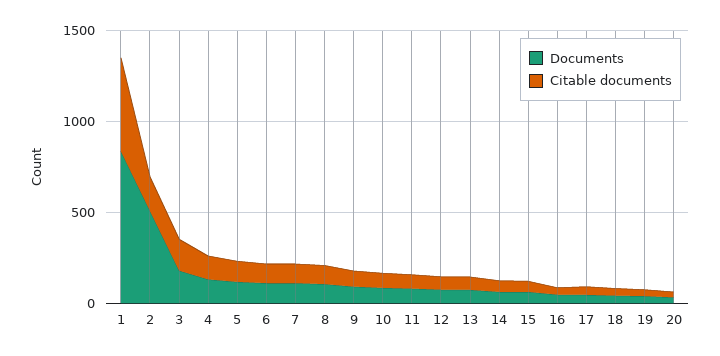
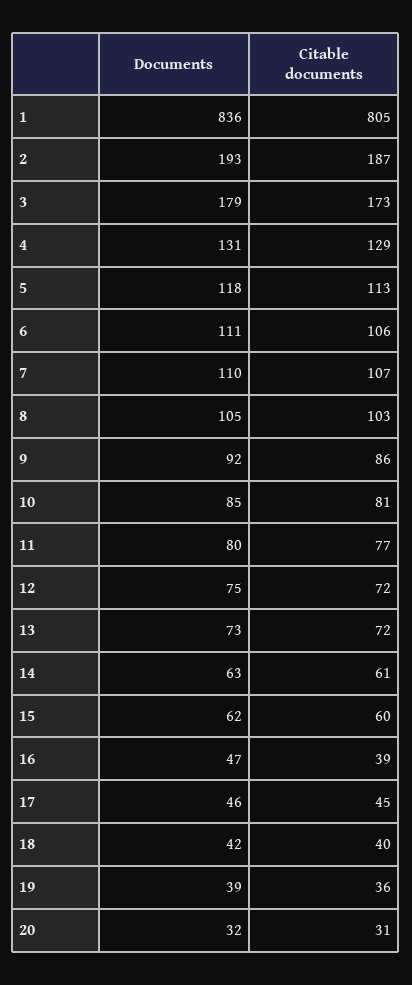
  {
    "Documents": {
      "1": 836,
-     "2": 500,
+     "2": 193,
      "3": 179,
      "4": 131,
      "5": 118,
      "6": 111,
      "7": 110,
      "8": 105,
      "9": 92,
      "10": 85,
      "11": 80,
      "12": 75,
      "13": 73,
      "14": 63,
      "15": 62,
      "16": 47,
      "17": 46,
      "18": 42,
      "19": 39,
      "20": 32
    },
    "Citable documents": {
-     "1": 500,
+     "1": 805,
      "2": 187,
      "3": 173,
      "4": 129,
      "5": 113,
      "6": 106,
      "7": 107,
      "8": 103,
      "9": 86,
      "10": 81,
      "11": 77,
      "12": 72,
      "13": 72,
      "14": 61,
      "15": 60,
      "16": 39,
      "17": 45,
      "18": 40,
      "19": 36,
      "20": 31
    }
  }

